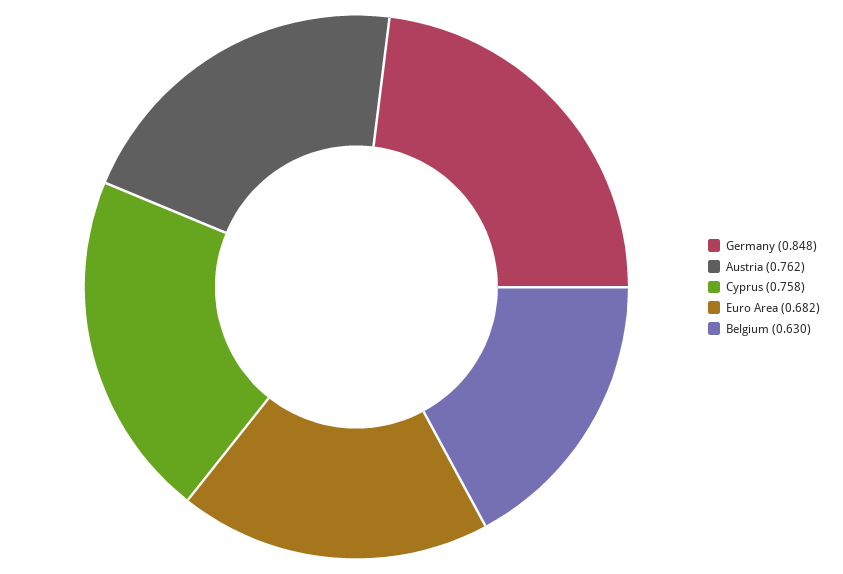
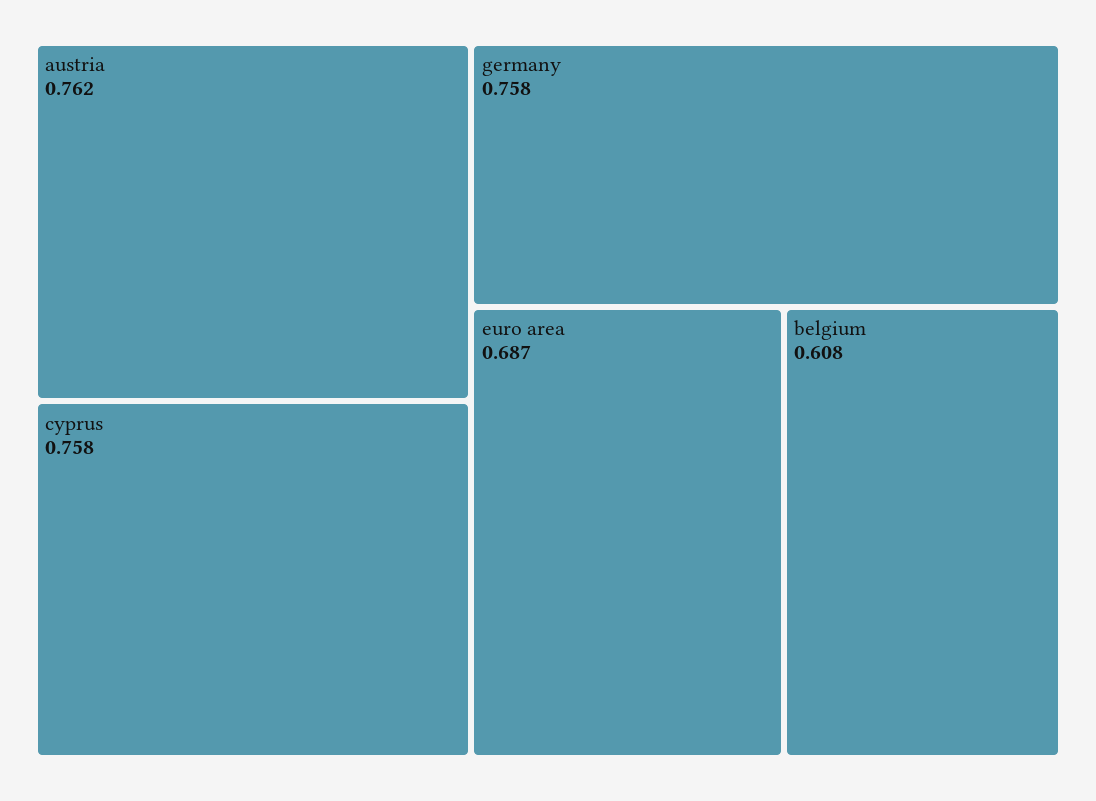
  {
-   "Germany": 0.848,
+   "Germany": 0.758,
    "Austria": 0.762,
    "Cyprus": 0.758,
-   "Euro Area": 0.682,
+   "Euro Area": 0.687,
-   "Belgium": 0.63
+   "Belgium": 0.608
  }

